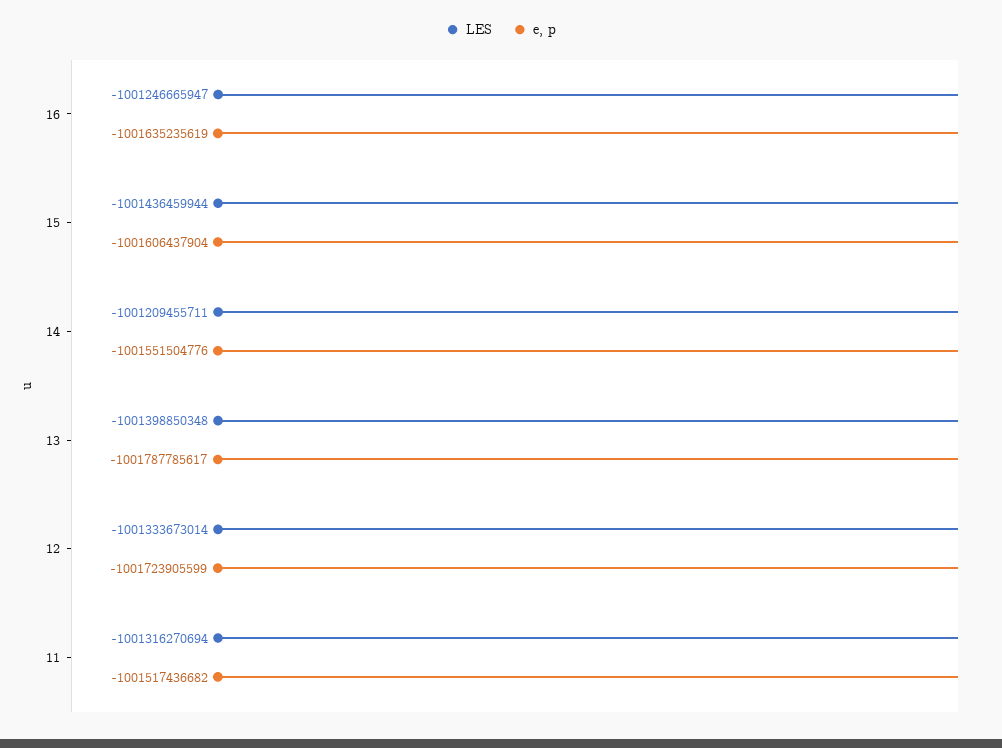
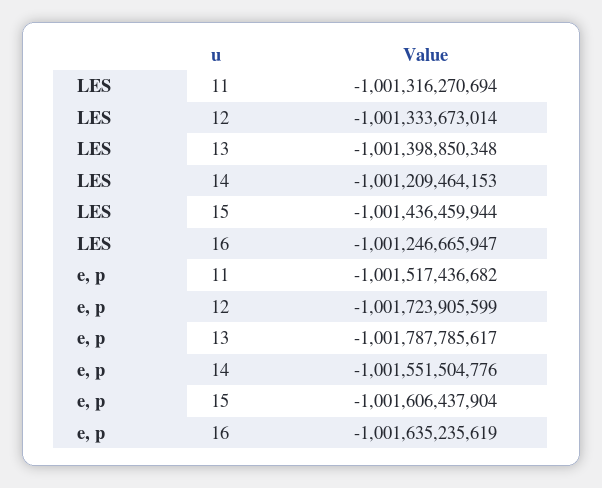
  {
    "LES": {
      "16": -1001246665947,
      "15": -1001436459944,
-     "14": -1001209455711,
+     "14": -1001209464153,
      "13": -1001398850348,
      "12": -1001333673014,
      "11": -1001316270694
    },
    "e, p": {
      "16": -1001635235619,
      "15": -1001606437904,
      "14": -1001551504776,
      "13": -1001787785617,
      "12": -1001723905599,
      "11": -1001517436682
    }
  }

